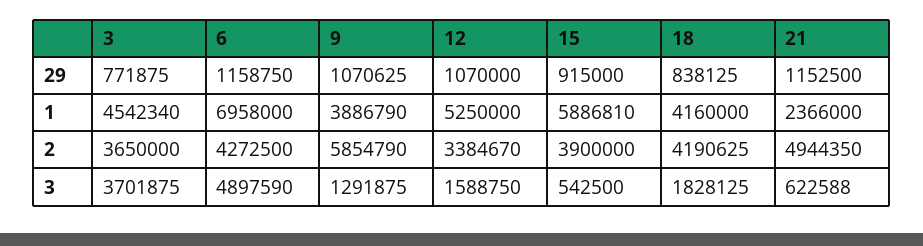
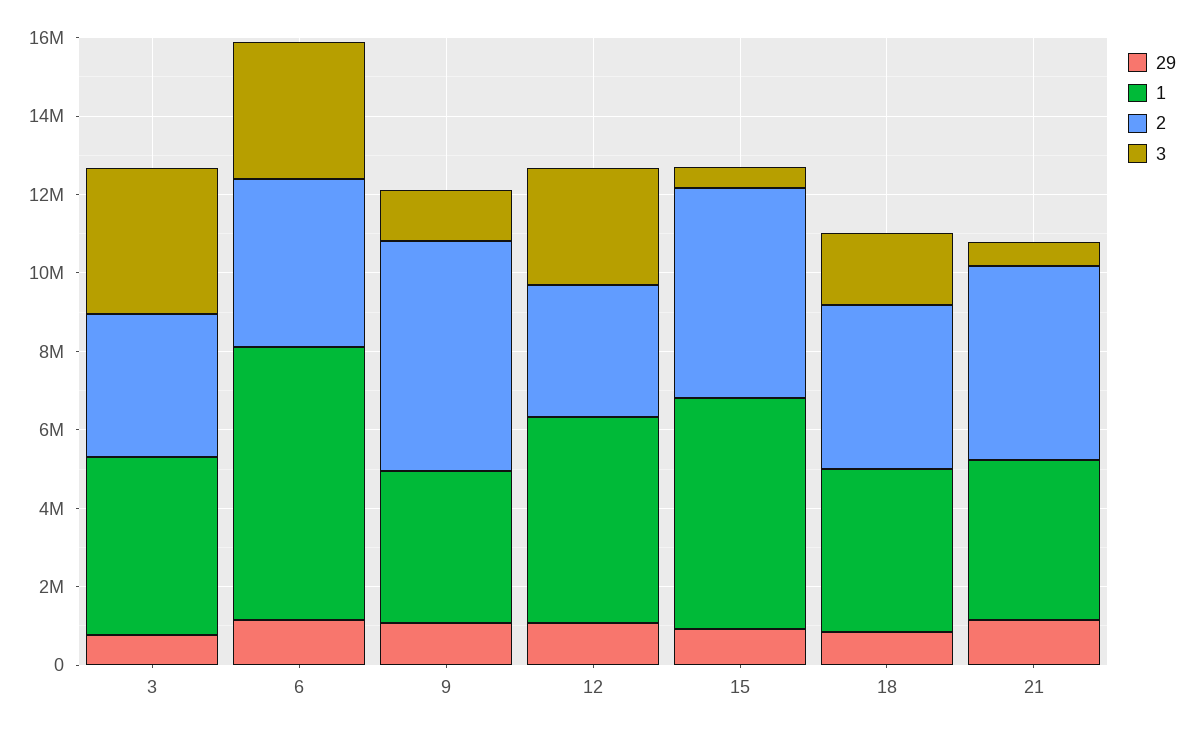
  {
    "29": {
      "3": 771875,
      "6": 1158750,
      "9": 1070625,
      "12": 1070000,
      "15": 915000,
      "18": 838125,
      "21": 1152500
    },
    "1": {
      "3": 4542340,
      "6": 6958000,
      "9": 3886790,
      "12": 5250000,
      "15": 5886810,
      "18": 4160000,
-     "21": 2366000
+     "21": 4000000
    },
    "2": {
      "3": 3650000,
      "6": 4272500,
      "9": 5854790,
      "12": 3384670,
-     "15": 3900000,
+     "15": 5500000,
      "18": 4190625,
      "21": 4944350
    },
    "3": {
      "3": 3701875,
-     "6": 4897590,
+     "6": 3500000,
      "9": 1291875,
-     "12": 1588750,
+     "12": 3000000,
      "15": 542500,
      "18": 1828125,
      "21": 622588
    }
  }

